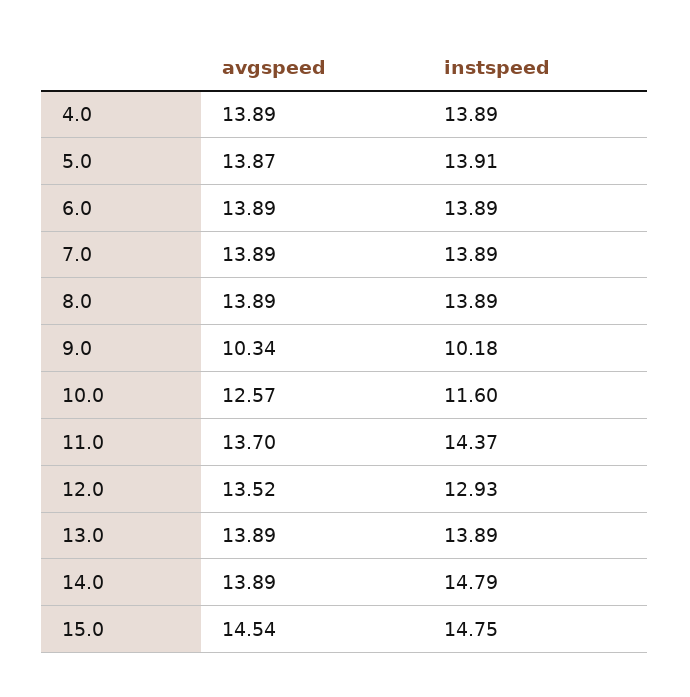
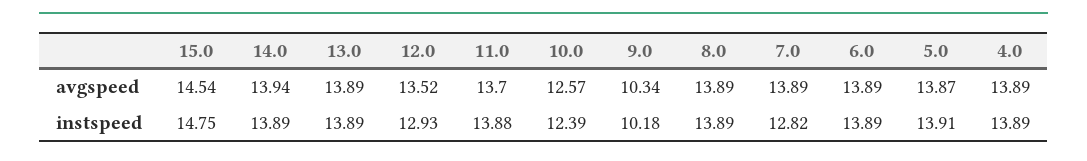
  {
    "avgspeed": {
      "4.0": 13.89,
      "5.0": 13.87,
      "6.0": 13.89,
      "7.0": 13.89,
      "8.0": 13.89,
      "9.0": 10.34,
      "10.0": 12.57,
      "11.0": 13.7,
      "12.0": 13.52,
      "13.0": 13.89,
-     "14.0": 13.89,
+     "14.0": 13.94,
      "15.0": 14.54
    },
    "instspeed": {
      "4.0": 13.89,
      "5.0": 13.91,
      "6.0": 13.89,
-     "7.0": 13.89,
+     "7.0": 12.82,
      "8.0": 13.89,
      "9.0": 10.18,
-     "10.0": 11.6,
+     "10.0": 12.39,
-     "11.0": 14.37,
+     "11.0": 13.88,
      "12.0": 12.93,
      "13.0": 13.89,
-     "14.0": 14.79,
+     "14.0": 13.89,
      "15.0": 14.75
    }
  }

